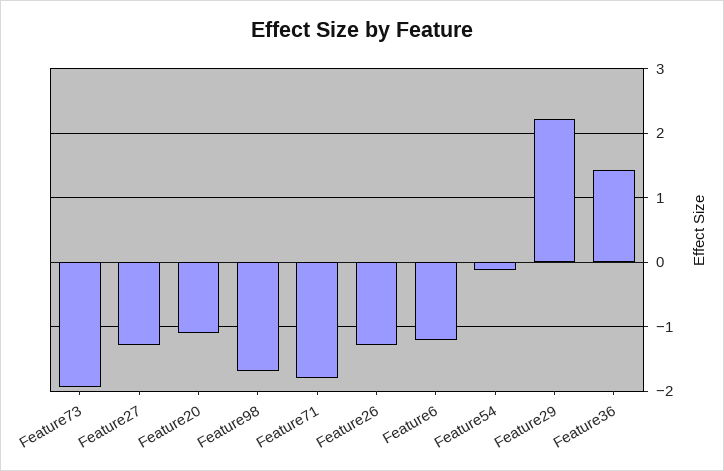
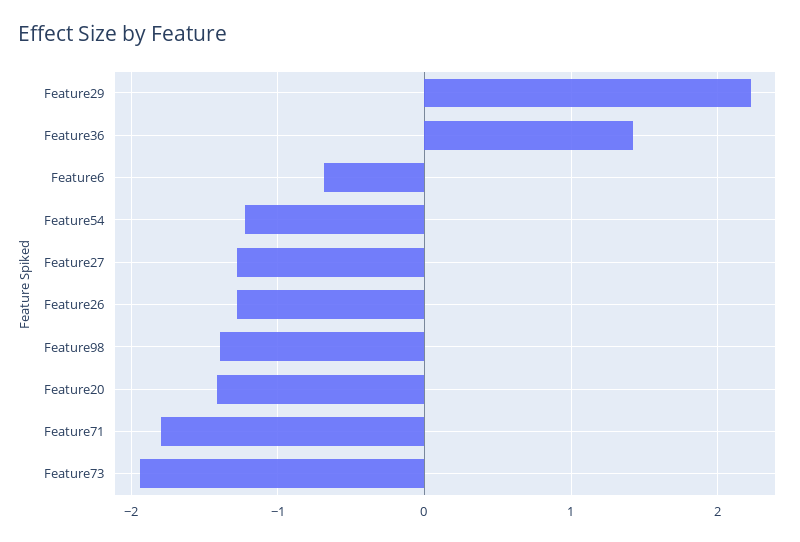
  {
    "Feature73": -1.9,
    "Feature27": -1.3,
-   "Feature20": -1.1,
+   "Feature20": -1.4,
-   "Feature98": -1.7,
+   "Feature98": -1.4,
    "Feature71": -1.8,
    "Feature26": -1.3,
-   "Feature6": -1.2,
+   "Feature6": -0.7,
-   "Feature54": -0.1,
+   "Feature54": -1.2,
    "Feature29": 2.2,
    "Feature36": 1.4
  }

